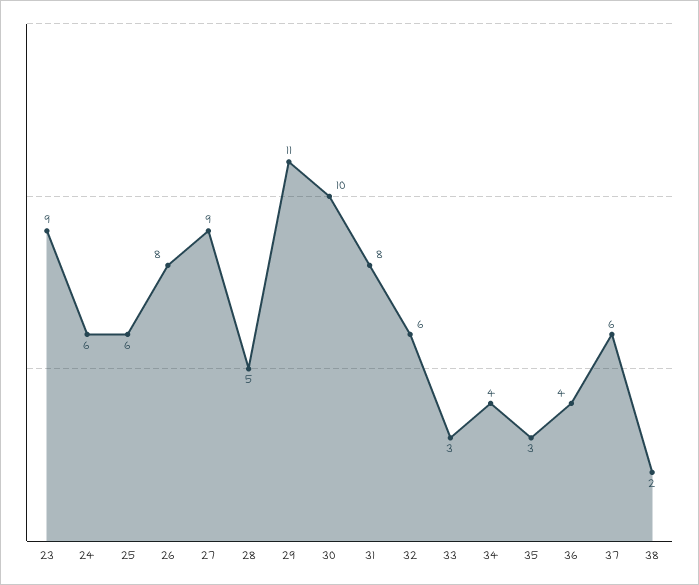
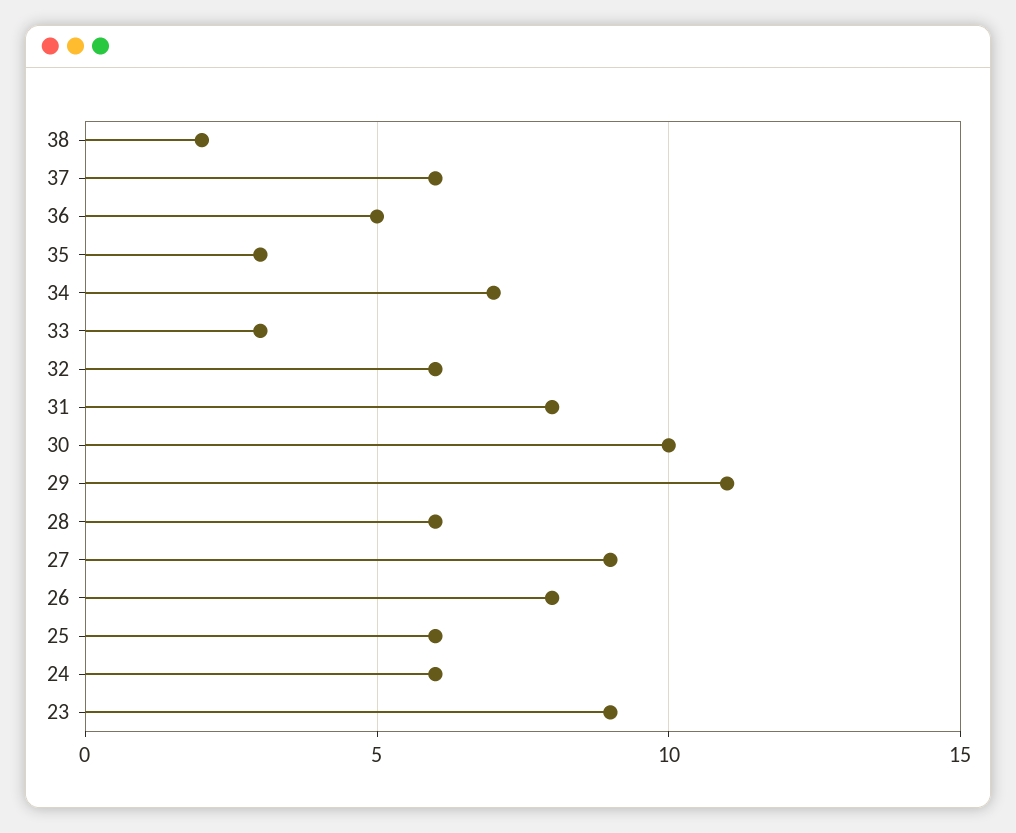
  {
    "23": 9,
    "24": 6,
    "25": 6,
    "26": 8,
    "27": 9,
-   "28": 5,
+   "28": 6,
    "29": 11,
    "30": 10,
    "31": 8,
    "32": 6,
    "33": 3,
-   "34": 4,
+   "34": 7,
    "35": 3,
-   "36": 4,
+   "36": 5,
    "37": 6,
    "38": 2
  }

